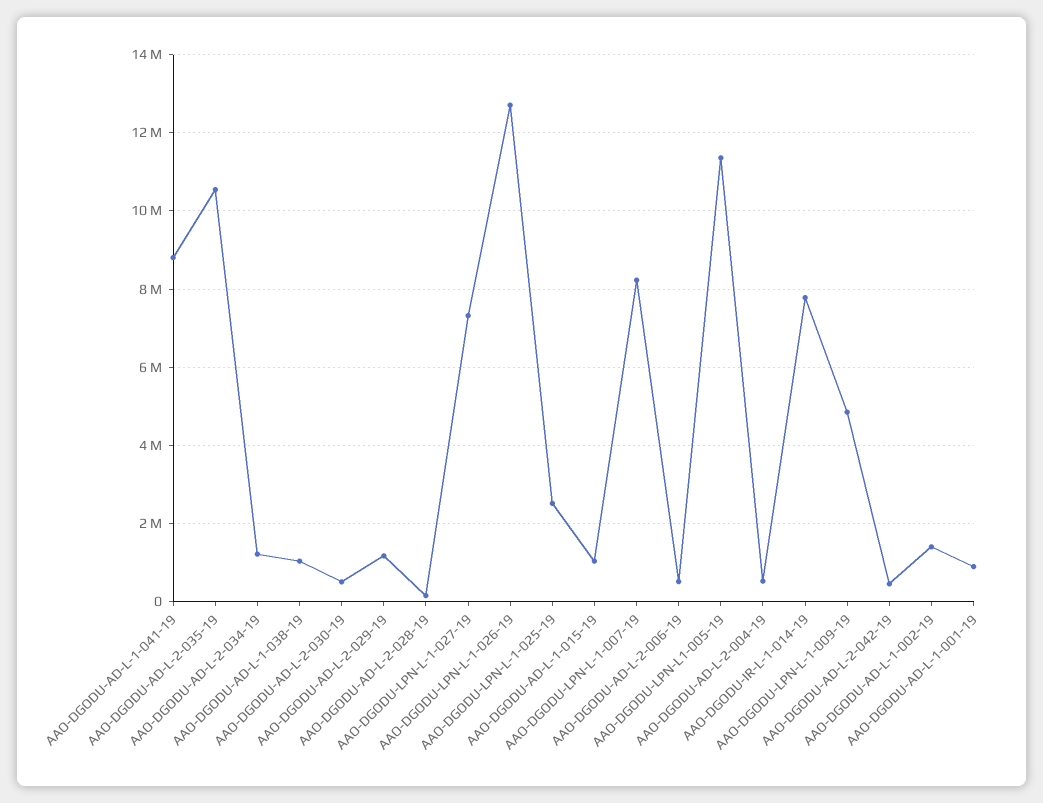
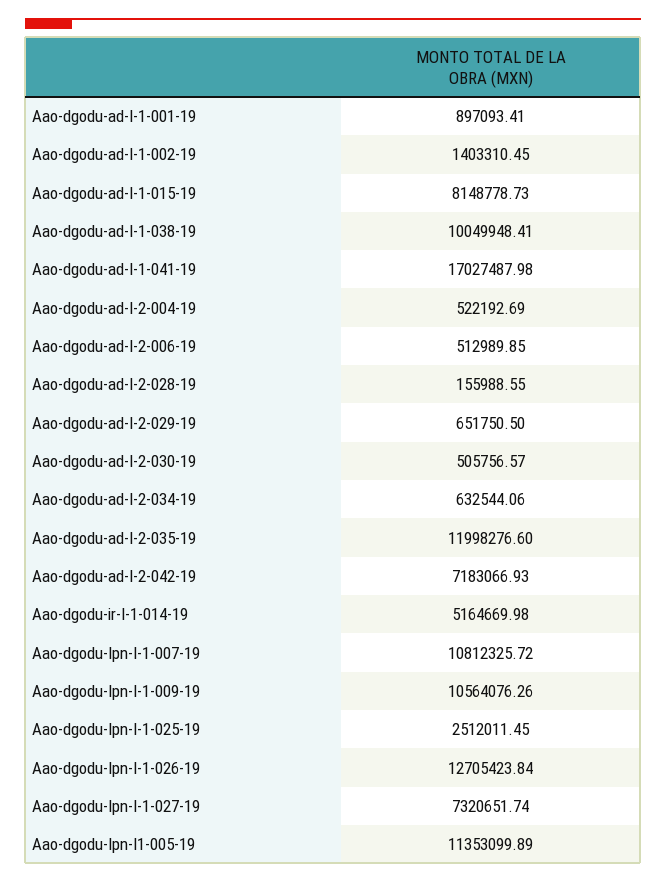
  {
-   "AAO-DGODU-AD-L-1-041-19": 8800000,
+   "AAO-DGODU-AD-L-1-041-19": 17027487.98,
-   "AAO-DGODU-AD-L-2-035-19": 10600000,
+   "AAO-DGODU-AD-L-2-035-19": 11998276.6,
-   "AAO-DGODU-AD-L-2-034-19": 1200000,
+   "AAO-DGODU-AD-L-2-034-19": 632544.06,
-   "AAO-DGODU-AD-L-1-038-19": 1000000,
+   "AAO-DGODU-AD-L-1-038-19": 10049948.41,
    "AAO-DGODU-AD-L-2-030-19": 505756.57,
-   "AAO-DGODU-AD-L-2-029-19": 1200000,
+   "AAO-DGODU-AD-L-2-029-19": 651750.5,
    "AAO-DGODU-AD-L-2-028-19": 155988.55,
    "AAO-DGODU-LPN-L-1-027-19": 7320651.74,
    "AAO-DGODU-LPN-L-1-026-19": 12705423.84,
    "AAO-DGODU-LPN-L-1-025-19": 2512011.45,
-   "AAO-DGODU-AD-L-1-015-19": 1000000,
+   "AAO-DGODU-AD-L-1-015-19": 8148778.73,
-   "AAO-DGODU-LPN-L-1-007-19": 8200000,
+   "AAO-DGODU-LPN-L-1-007-19": 10812325.72,
    "AAO-DGODU-AD-L-2-006-19": 512989.85,
    "AAO-DGODU-LPN-L1-005-19": 11353099.89,
    "AAO-DGODU-AD-L-2-004-19": 522192.69,
-   "AAO-DGODU-IR-L-1-014-19": 7800000,
+   "AAO-DGODU-IR-L-1-014-19": 5164669.98,
-   "AAO-DGODU-LPN-L-1-009-19": 4800000,
+   "AAO-DGODU-LPN-L-1-009-19": 10564076.26,
-   "AAO-DGODU-AD-L-2-042-19": 400000,
+   "AAO-DGODU-AD-L-2-042-19": 7183066.93,
    "AAO-DGODU-AD-L-1-002-19": 1403310.45,
    "AAO-DGODU-AD-L-1-001-19": 897093.41
  }

